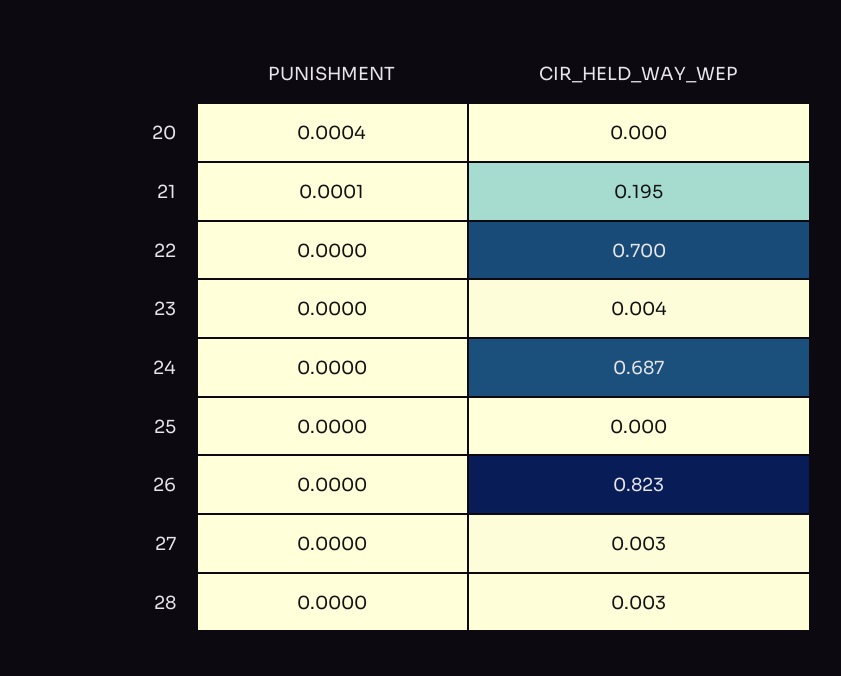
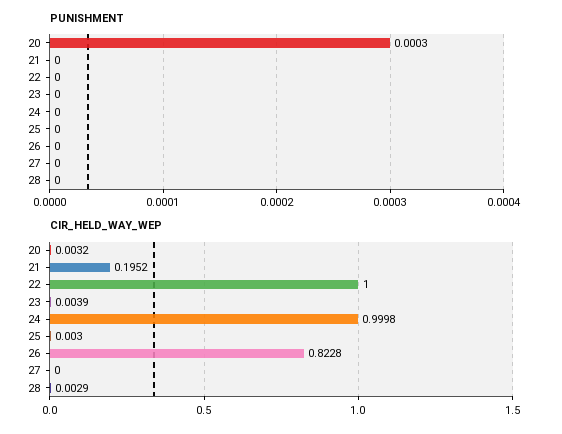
  {
    "PUNISHMENT": {
-     "20": 0.0004,
+     "20": 0.0003,
-     "21": 0.0001,
+     "21": 0,
      "22": 0,
      "23": 0,
      "24": 0,
      "25": 0,
      "26": 0,
      "27": 0,
      "28": 0
    },
    "CIR_HELD_WAY_WEP": {
-     "20": 0,
+     "20": 0.0032,
      "21": 0.1952,
-     "22": 0.7,
+     "22": 1,
      "23": 0.0039,
-     "24": 0.687,
+     "24": 0.9998,
-     "25": 0,
+     "25": 0.003,
      "26": 0.8228,
-     "27": 0.003,
+     "27": 0,
      "28": 0.0029
    }
  }

